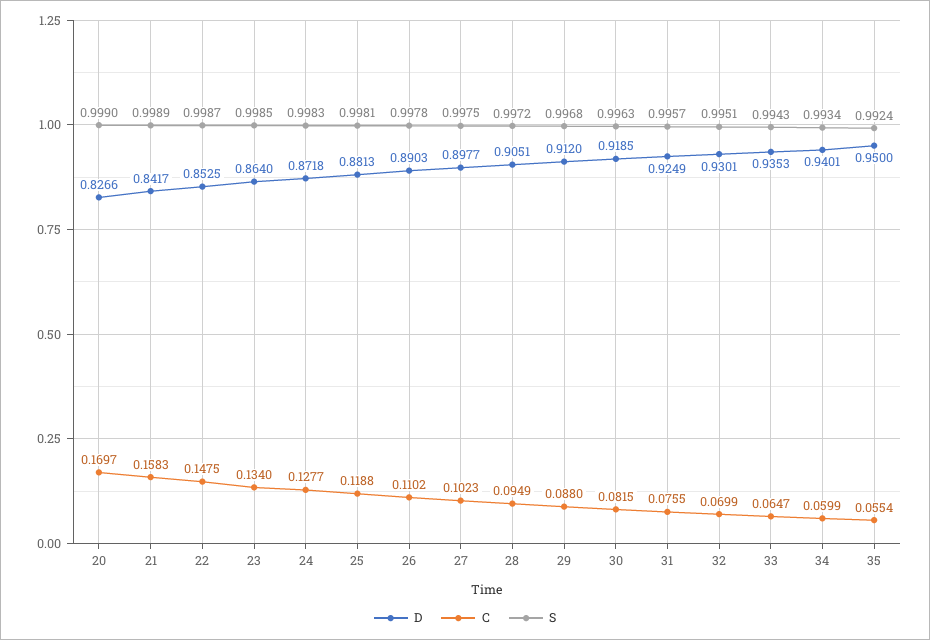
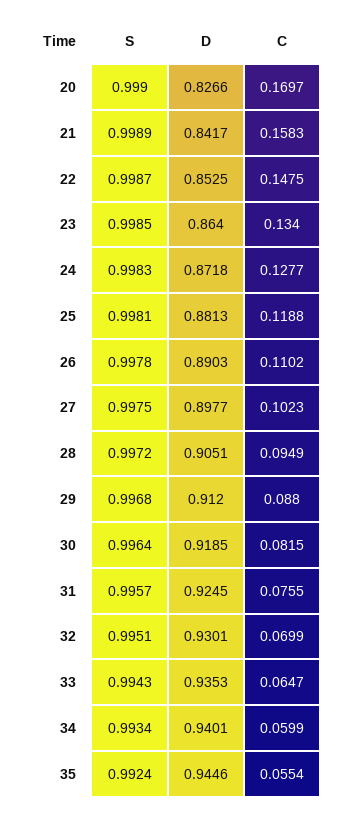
  {
    "D": {
      "20": 0.8266,
      "21": 0.8417,
      "22": 0.8525,
      "23": 0.864,
      "24": 0.8718,
      "25": 0.8813,
      "26": 0.8903,
      "27": 0.8977,
      "28": 0.9051,
      "29": 0.912,
      "30": 0.9185,
-     "31": 0.9249,
+     "31": 0.9245,
      "32": 0.9301,
      "33": 0.9353,
      "34": 0.9401,
-     "35": 0.95
+     "35": 0.9446
    },
    "C": {
      "20": 0.1697,
      "21": 0.1583,
      "22": 0.1475,
      "23": 0.134,
      "24": 0.1277,
      "25": 0.1188,
      "26": 0.1102,
      "27": 0.1023,
      "28": 0.0949,
      "29": 0.088,
      "30": 0.0815,
      "31": 0.0755,
      "32": 0.0699,
      "33": 0.0647,
      "34": 0.0599,
      "35": 0.0554
    },
    "S": {
      "20": 0.999,
      "21": 0.9989,
      "22": 0.9987,
      "23": 0.9985,
      "24": 0.9983,
      "25": 0.9981,
      "26": 0.9978,
      "27": 0.9975,
      "28": 0.9972,
      "29": 0.9968,
-     "30": 0.9963,
+     "30": 0.9964,
      "31": 0.9957,
      "32": 0.9951,
      "33": 0.9943,
      "34": 0.9934,
      "35": 0.9924
    }
  }

